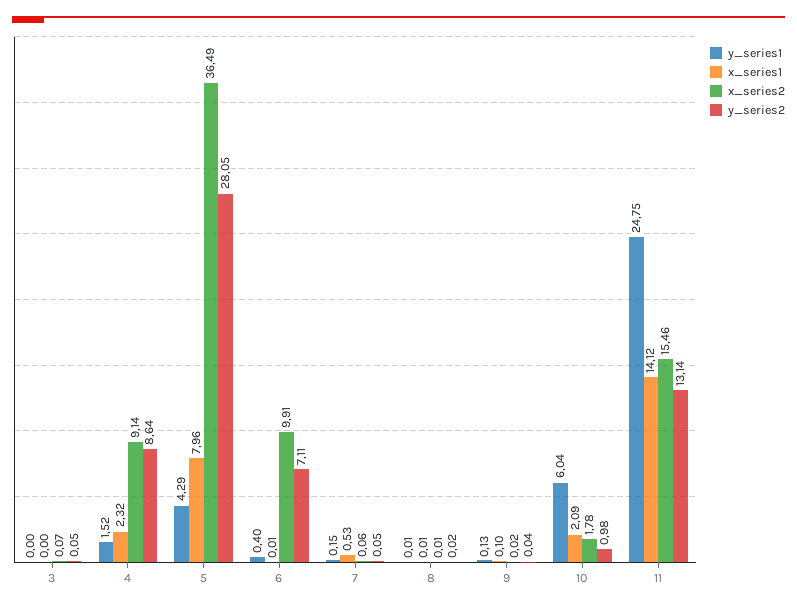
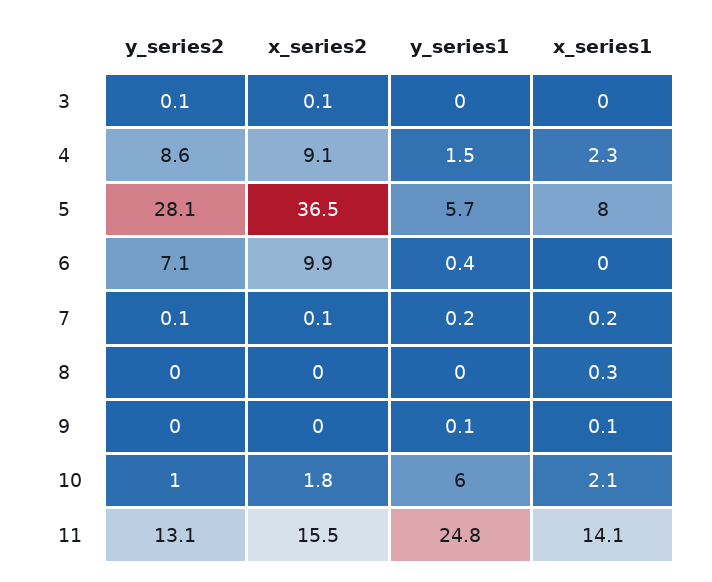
  {
    "y_series1": {
      "3": 0,
      "4": 1.52,
-     "5": 4.29,
+     "5": 5.7,
      "6": 0.4,
      "7": 0.15,
      "8": 0.01,
      "9": 0.13,
      "10": 6.04,
      "11": 24.75
    },
    "x_series1": {
      "3": 0,
      "4": 2.32,
      "5": 7.96,
      "6": 0.01,
-     "7": 0.53,
+     "7": 0.2,
-     "8": 0.01,
+     "8": 0.3,
      "9": 0.1,
      "10": 2.09,
      "11": 14.12
    },
    "x_series2": {
      "3": 0.07,
      "4": 9.14,
      "5": 36.49,
      "6": 9.91,
      "7": 0.06,
      "8": 0.01,
      "9": 0.02,
      "10": 1.78,
      "11": 15.46
    },
    "y_series2": {
      "3": 0.05,
      "4": 8.64,
      "5": 28.05,
      "6": 7.11,
      "7": 0.05,
      "8": 0.02,
      "9": 0.04,
      "10": 0.98,
      "11": 13.14
    }
  }

